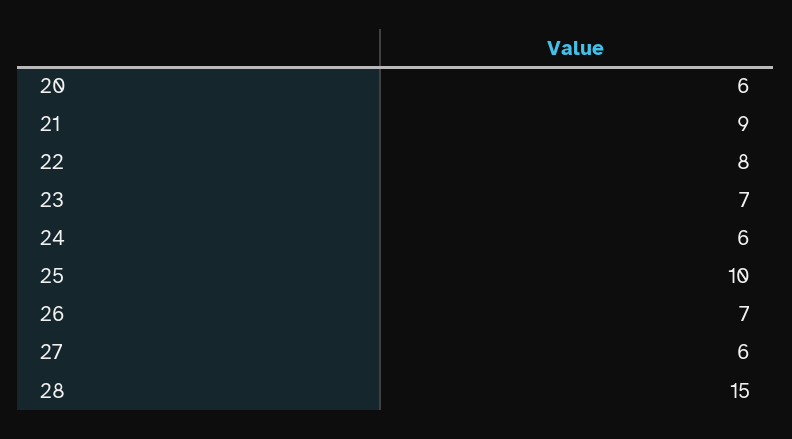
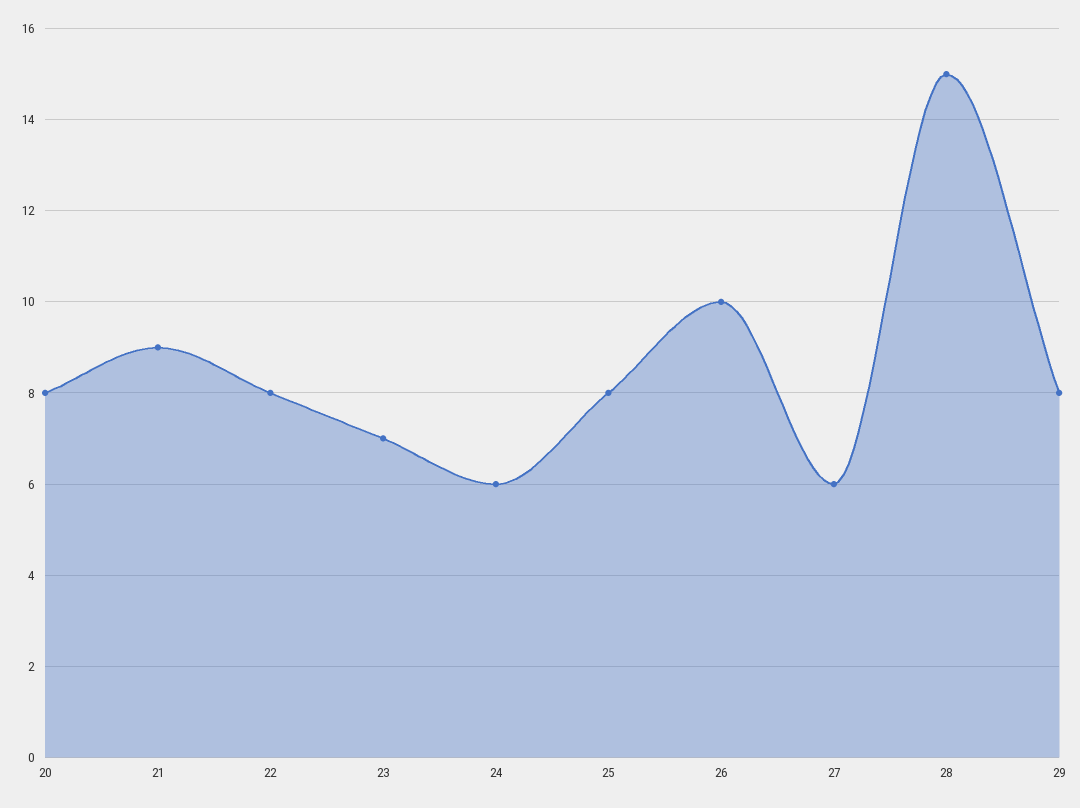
  {
-   "20": 6,
+   "20": 8,
    "21": 9,
    "22": 8,
    "23": 7,
    "24": 6,
-   "25": 10,
+   "25": 8,
-   "26": 7,
+   "26": 10,
    "27": 6,
-   "28": 15
+   "28": 15,
+   "29": 8
  }

